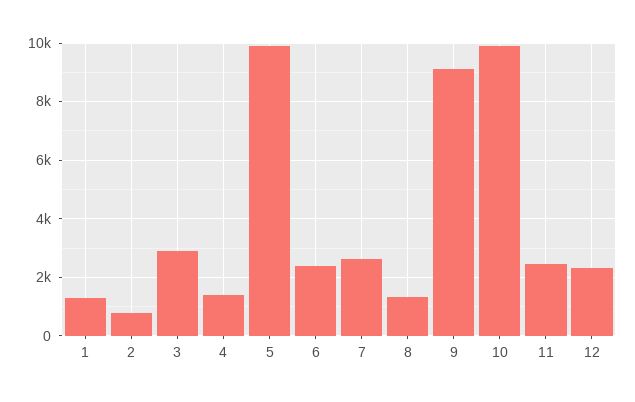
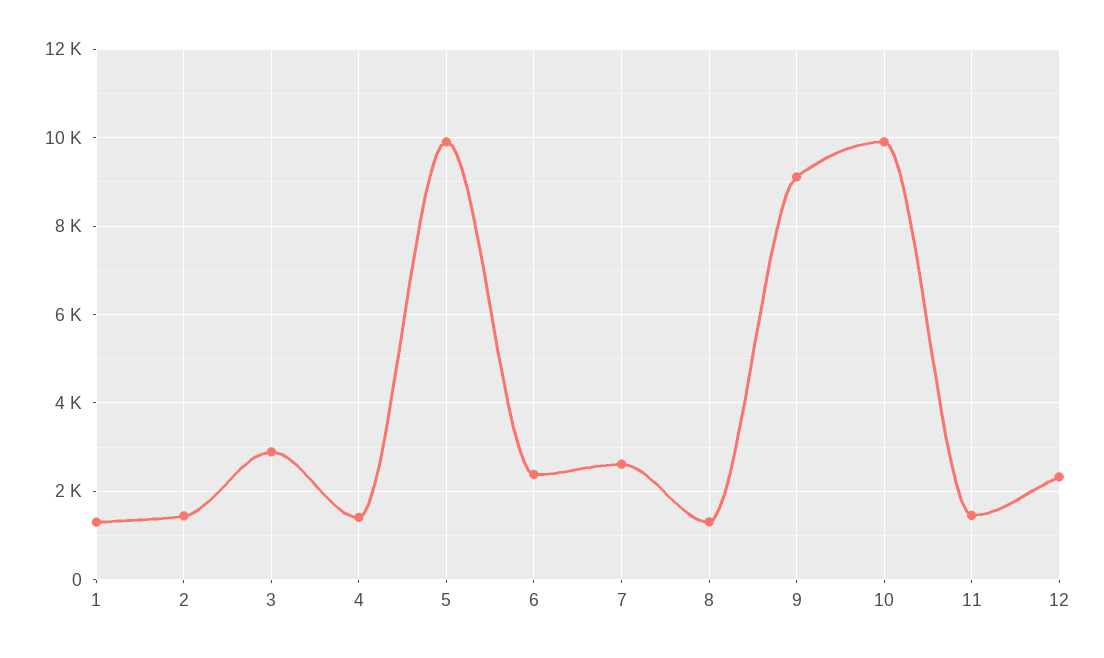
  {
    "1": 1400,
-   "2": 750,
+   "2": 1400,
    "3": 2800,
    "4": 1400,
    "5": 10000,
    "6": 2400,
    "7": 2600,
    "8": 1400,
    "9": 9200,
    "10": 10000,
-   "11": 2500,
+   "11": 1400,
    "12": 2400
  }

